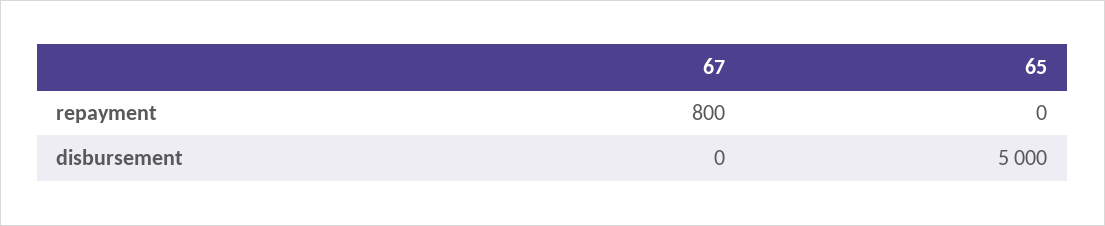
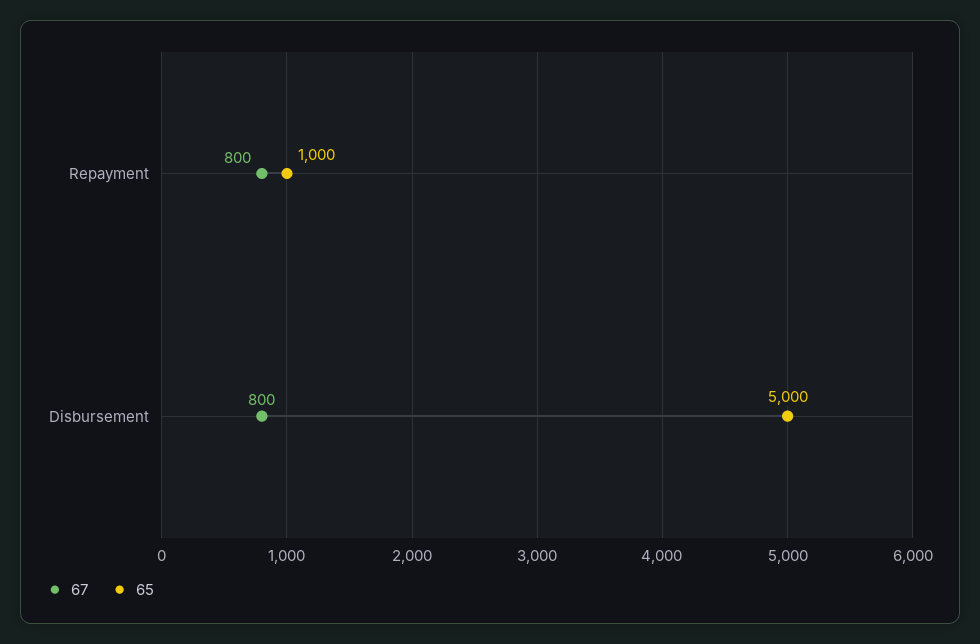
  {
    "67": {
      "repayment": 800,
-     "disbursement": 0
+     "disbursement": 800
    },
    "65": {
-     "repayment": 0,
+     "repayment": 1000,
      "disbursement": 5000
    }
  }

